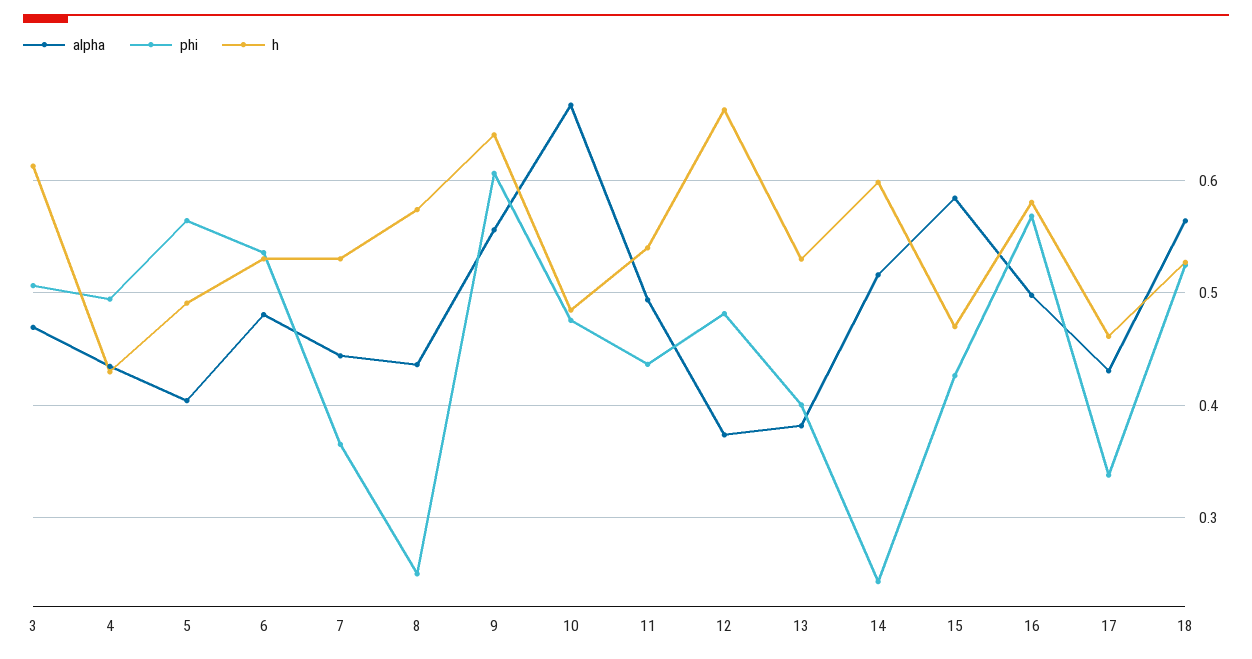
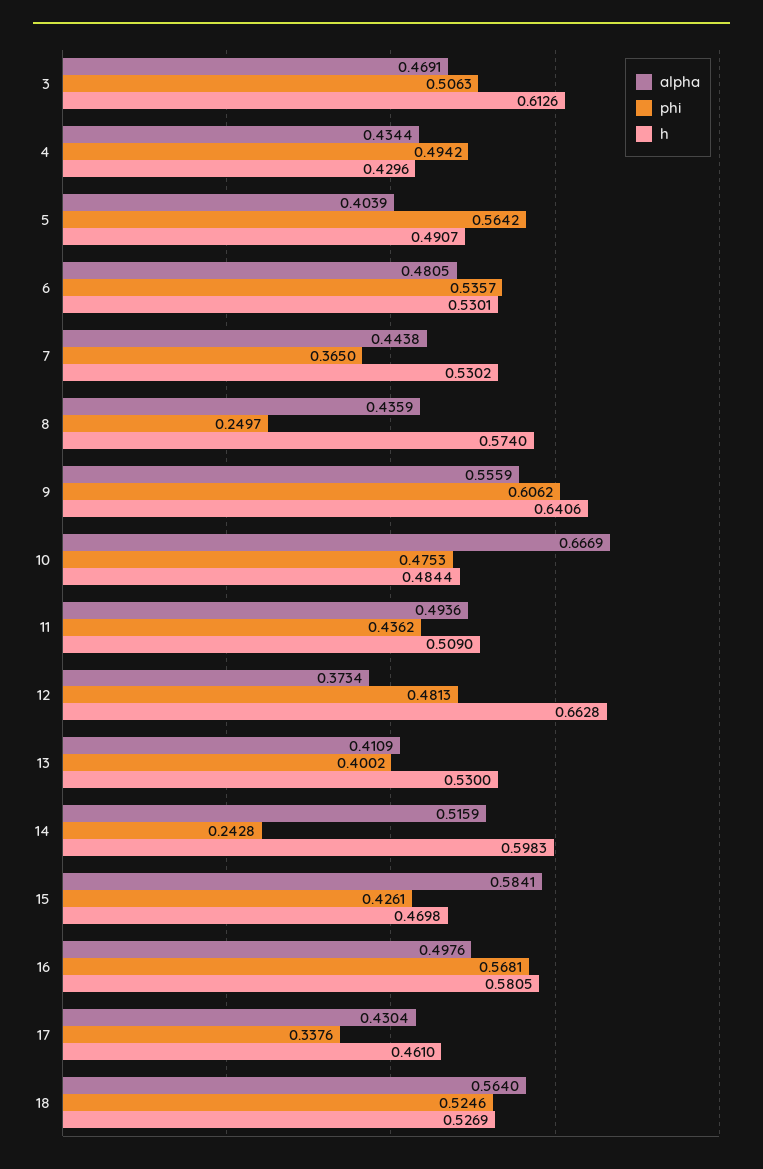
  {
    "alpha": {
      "3": 0.4691,
      "4": 0.4344,
      "5": 0.4039,
      "6": 0.4805,
      "7": 0.4438,
      "8": 0.4359,
      "9": 0.5559,
      "10": 0.6669,
      "11": 0.4936,
      "12": 0.3734,
-     "13": 0.38,
+     "13": 0.4109,
      "14": 0.5159,
      "15": 0.5841,
      "16": 0.4976,
      "17": 0.4304,
      "18": 0.564
    },
    "phi": {
      "3": 0.5063,
      "4": 0.4942,
      "5": 0.5642,
      "6": 0.5357,
      "7": 0.365,
      "8": 0.2497,
      "9": 0.6062,
      "10": 0.4753,
      "11": 0.4362,
      "12": 0.4813,
      "13": 0.4002,
      "14": 0.2428,
      "15": 0.4261,
      "16": 0.5681,
      "17": 0.3376,
      "18": 0.5246
    },
    "h": {
      "3": 0.6126,
      "4": 0.4296,
      "5": 0.4907,
      "6": 0.5301,
      "7": 0.5302,
      "8": 0.574,
      "9": 0.6406,
      "10": 0.4844,
-     "11": 0.54,
+     "11": 0.509,
      "12": 0.6628,
      "13": 0.53,
      "14": 0.5983,
      "15": 0.4698,
      "16": 0.5805,
      "17": 0.461,
      "18": 0.5269
    }
  }

